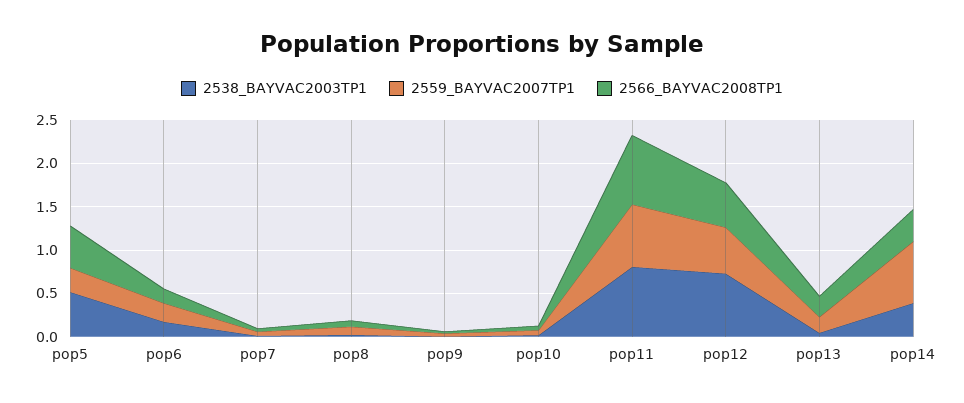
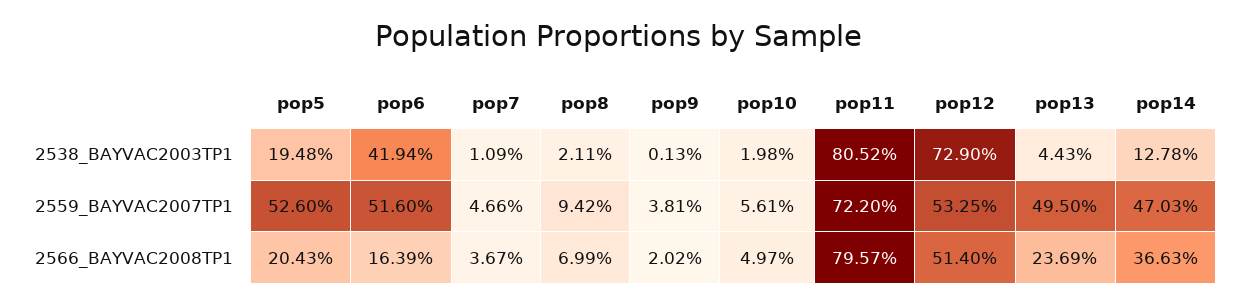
  {
    "2538_BAYVAC2003TP1": {
-     "pop5": 0.5,
+     "pop5": 0.1948,
-     "pop6": 0.2,
+     "pop6": 0.4194,
      "pop7": 0.0109,
      "pop8": 0.0211,
      "pop9": 0.0013,
      "pop10": 0.0198,
      "pop11": 0.8052,
      "pop12": 0.729,
      "pop13": 0.0443,
-     "pop14": 0.4
+     "pop14": 0.1278
    },
    "2559_BAYVAC2007TP1": {
-     "pop5": 0.3,
+     "pop5": 0.526,
-     "pop6": 0.2,
+     "pop6": 0.516,
      "pop7": 0.0466,
      "pop8": 0.0942,
      "pop9": 0.0381,
      "pop10": 0.0561,
      "pop11": 0.722,
      "pop12": 0.5325,
-     "pop13": 0.2,
+     "pop13": 0.495,
-     "pop14": 0.7
+     "pop14": 0.4703
    },
    "2566_BAYVAC2008TP1": {
-     "pop5": 0.5,
+     "pop5": 0.2043,
      "pop6": 0.1639,
      "pop7": 0.0367,
      "pop8": 0.0699,
      "pop9": 0.0202,
      "pop10": 0.0497,
      "pop11": 0.7957,
      "pop12": 0.514,
      "pop13": 0.2369,
      "pop14": 0.3663
    }
  }

